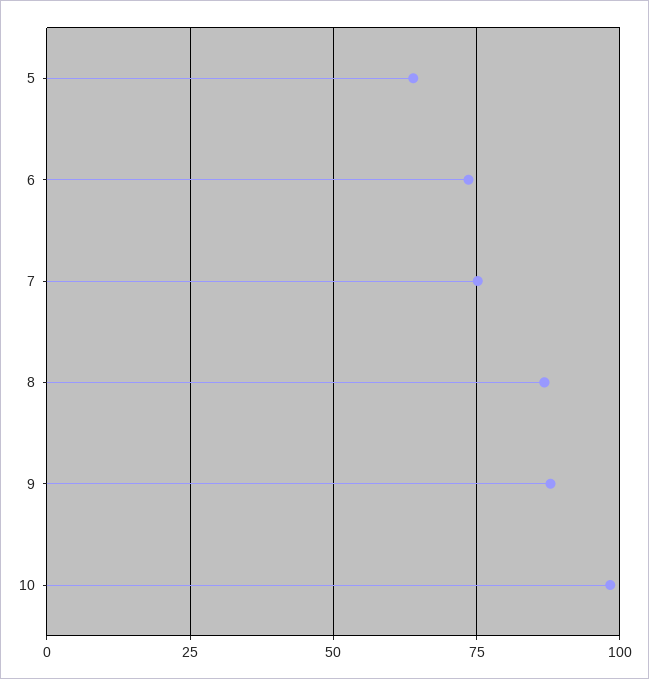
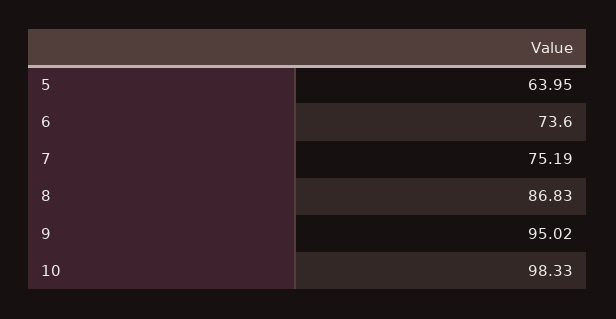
  {
    "5": 63.95,
    "6": 73.6,
    "7": 75.19,
    "8": 86.83,
-   "9": 87.5,
+   "9": 95.02,
    "10": 98.33
  }

